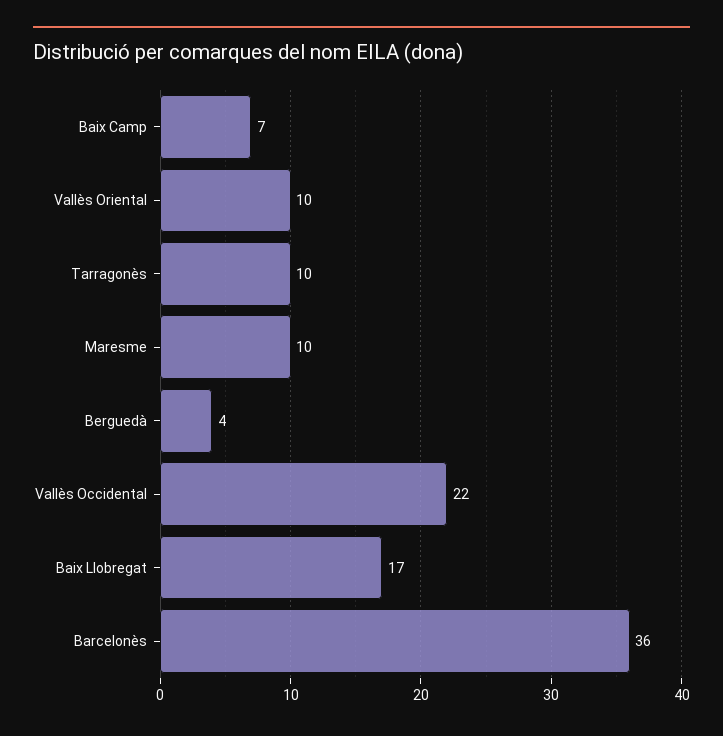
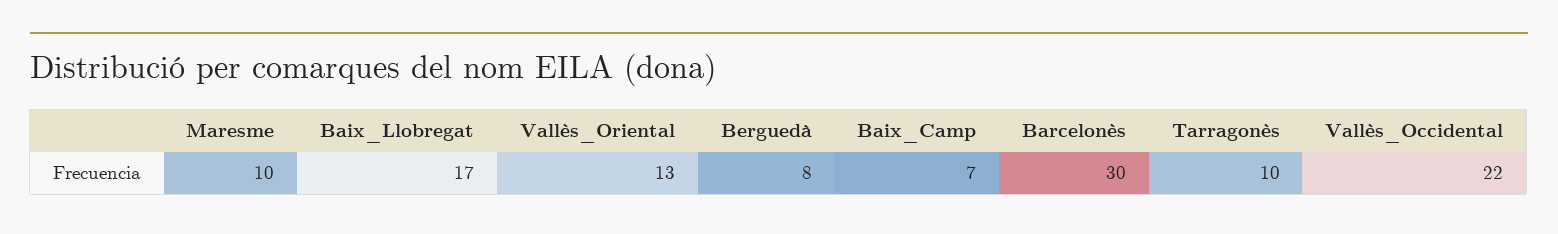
  {
    "Baix Camp": 7,
-   "Vallès Oriental": 10,
+   "Vallès Oriental": 13,
    "Tarragonès": 10,
    "Maresme": 10,
-   "Berguedà": 4,
+   "Berguedà": 8,
    "Vallès Occidental": 22,
    "Baix Llobregat": 17,
-   "Barcelonès": 36
+   "Barcelonès": 30
  }

